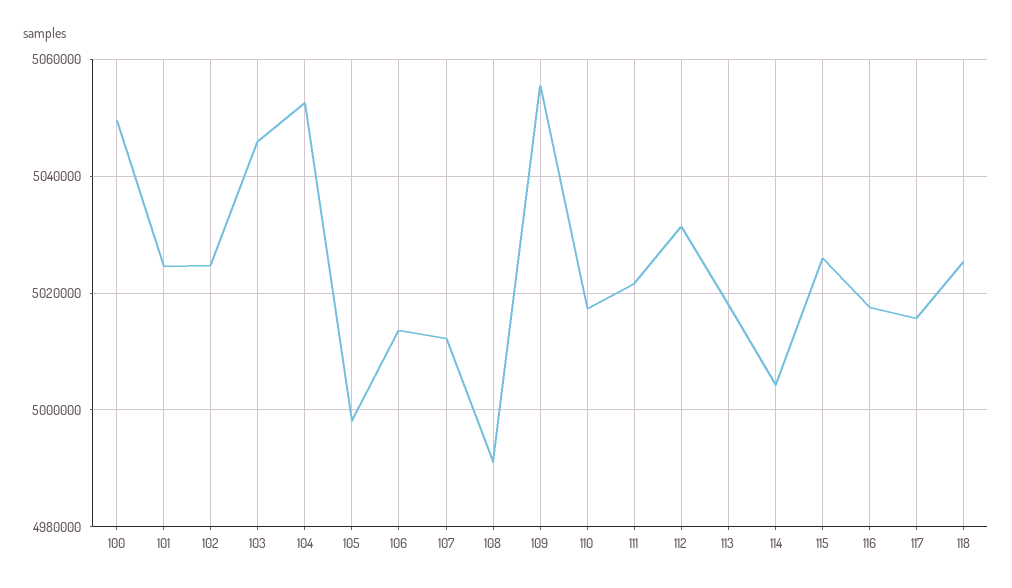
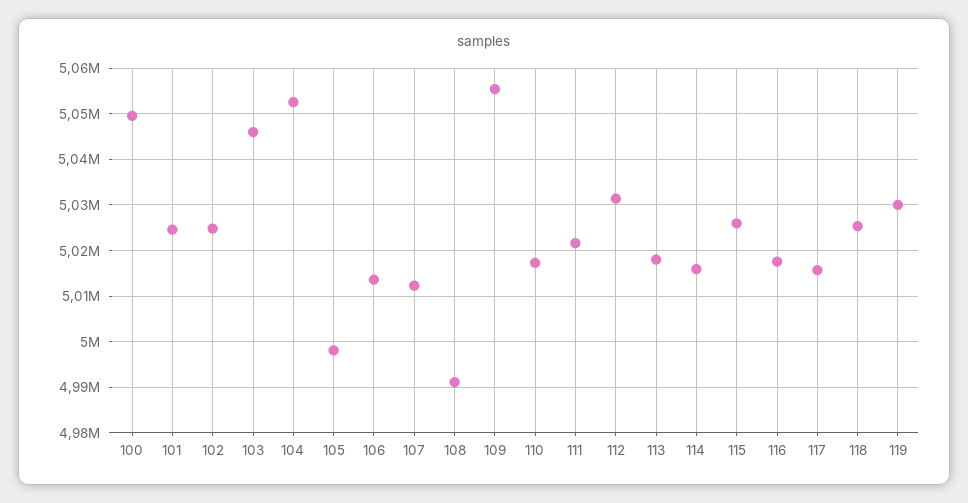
  {
    "100": 5050000,
    "101": 5024000,
    "102": 5024000,
    "103": 5046000,
    "104": 5052000,
    "105": 4998000,
    "106": 5014000,
    "107": 5012000,
    "108": 4992000,
    "109": 5056000,
    "110": 5018000,
    "111": 5022000,
    "112": 5032000,
    "113": 5018000,
-   "114": 5004000,
+   "114": 5016000,
    "115": 5026000,
    "116": 5018000,
    "117": 5016000,
-   "118": 5026000
+   "118": 5026000,
+   "119": 5030000
  }

